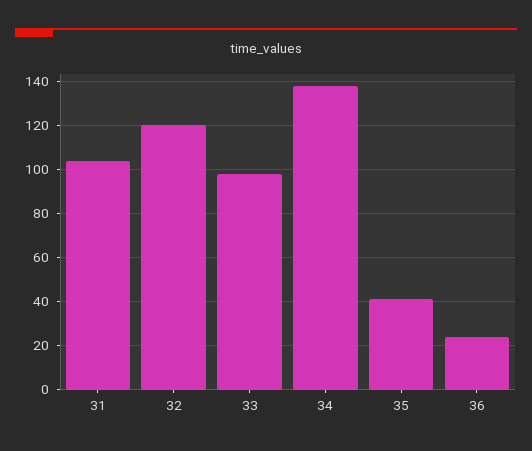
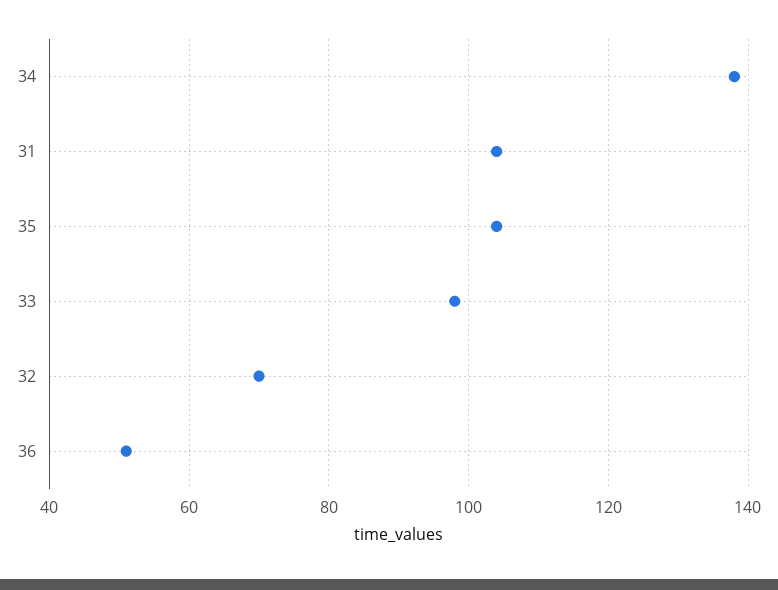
  {
    "31": 105,
-   "32": 120,
+   "32": 70,
    "33": 100,
    "34": 140,
-   "35": 40,
+   "35": 105,
-   "36": 25
+   "36": 50
  }

